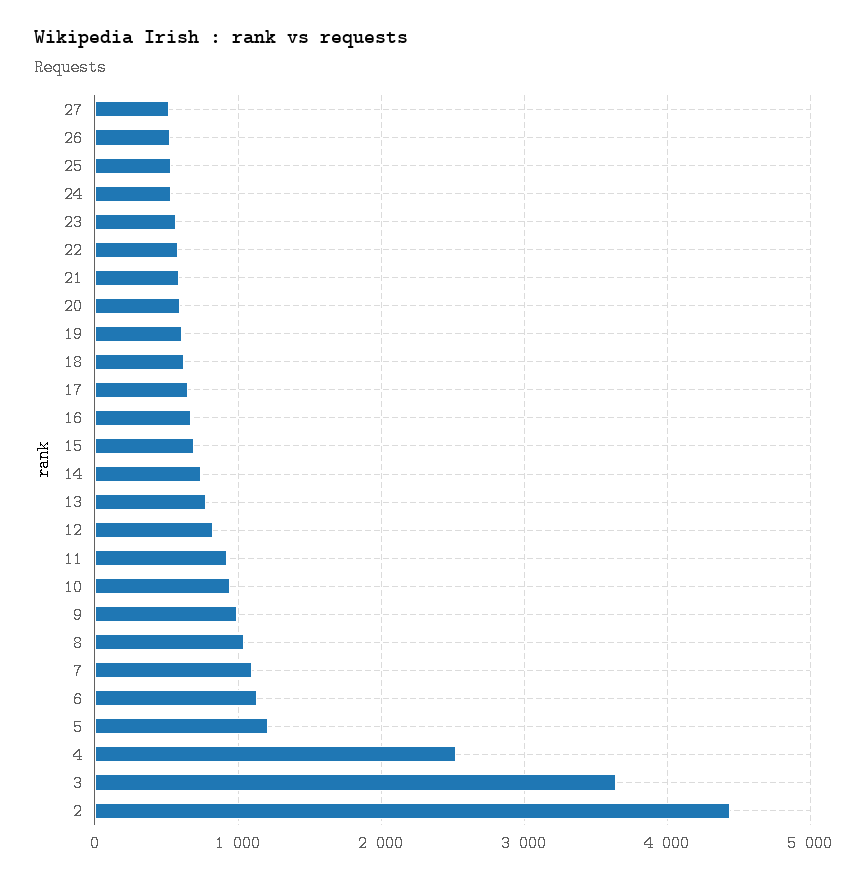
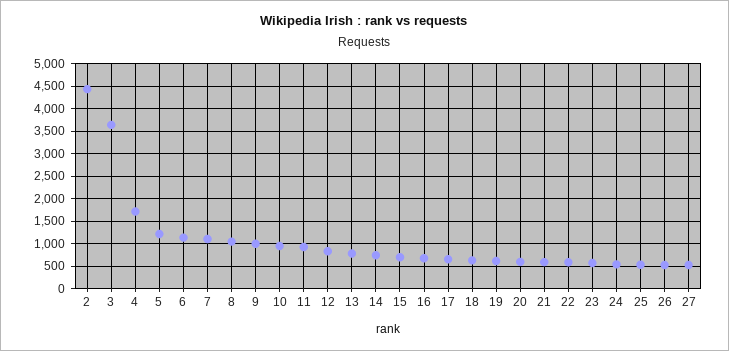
  {
    "27": 500,
    "26": 500,
    "25": 500,
    "24": 500,
    "23": 600,
    "22": 600,
    "21": 600,
    "20": 600,
    "19": 600,
    "18": 600,
    "17": 700,
    "16": 700,
    "15": 700,
    "14": 700,
    "13": 800,
    "12": 800,
    "11": 900,
    "10": 900,
    "9": 1000,
    "8": 1000,
    "7": 1100,
    "6": 1100,
    "5": 1200,
-   "4": 2500,
+   "4": 1750,
    "3": 3600,
    "2": 4400
  }

